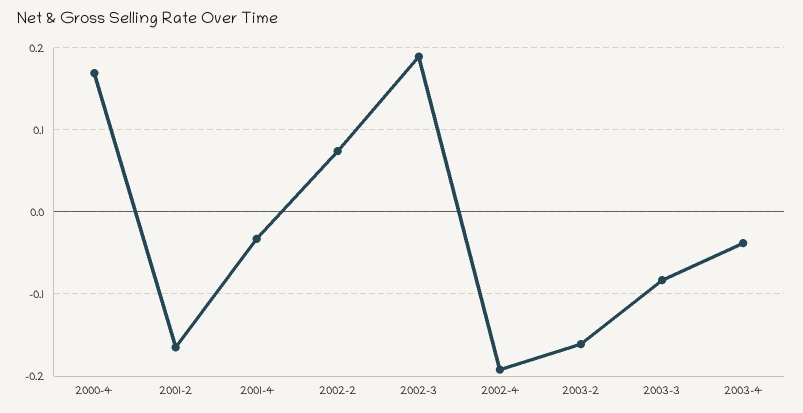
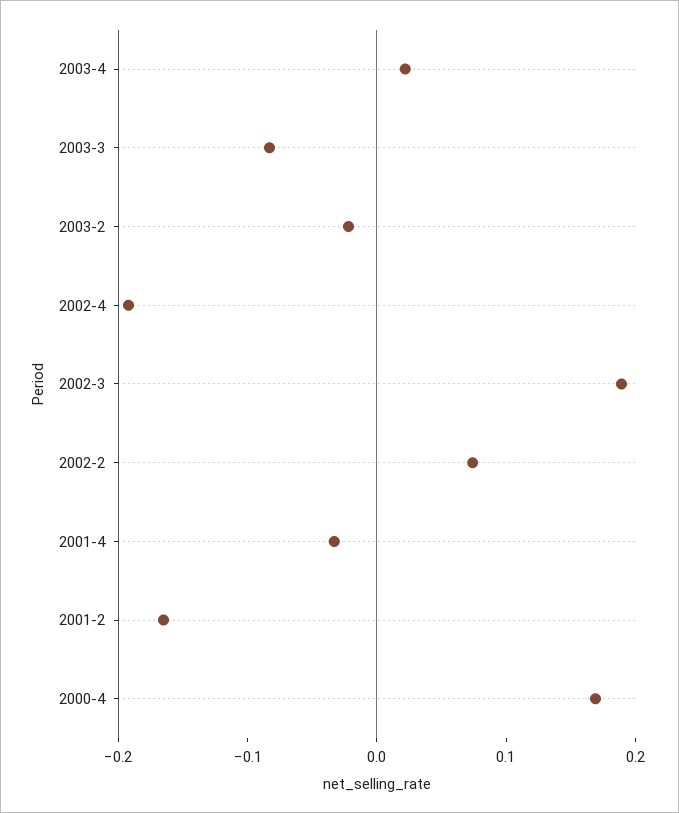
  {
    "2000-4": 0.17,
    "2001-2": -0.17,
    "2001-4": -0.03,
    "2002-2": 0.07,
    "2002-3": 0.19,
    "2002-4": -0.19,
-   "2003-2": -0.16,
+   "2003-2": -0.02,
    "2003-3": -0.08,
-   "2003-4": -0.04
+   "2003-4": 0.02
  }

